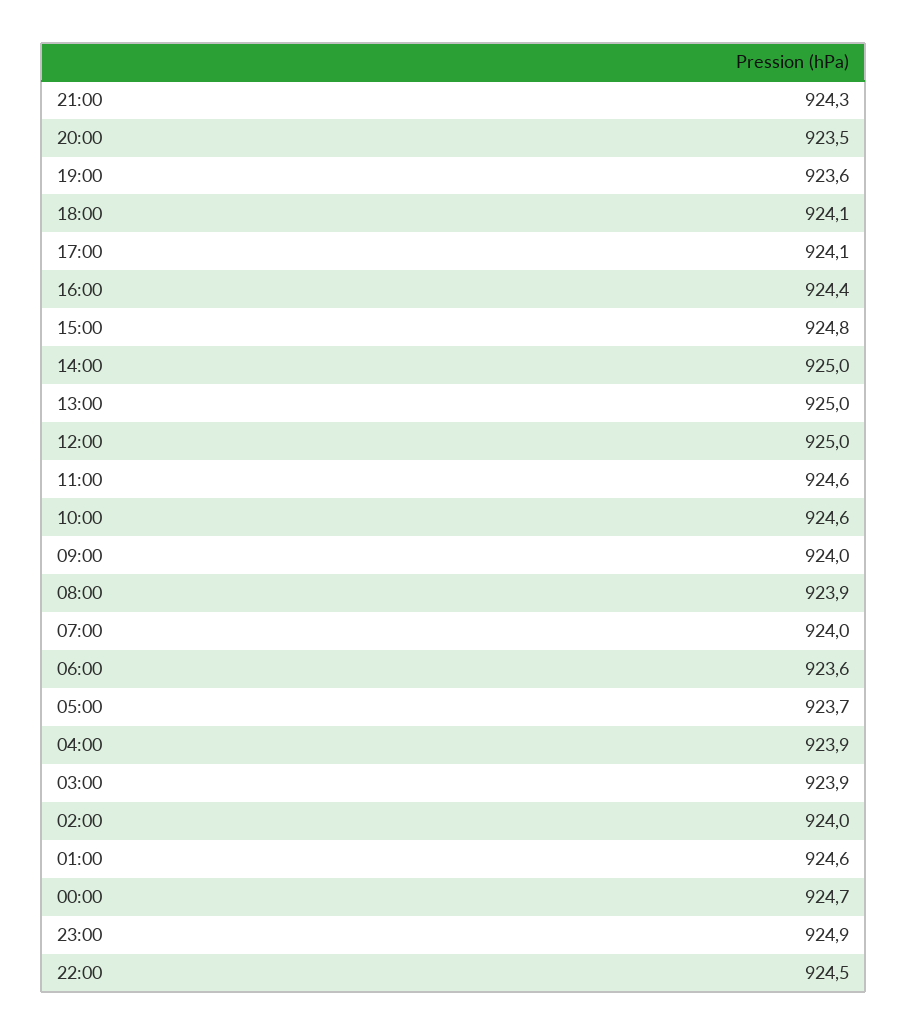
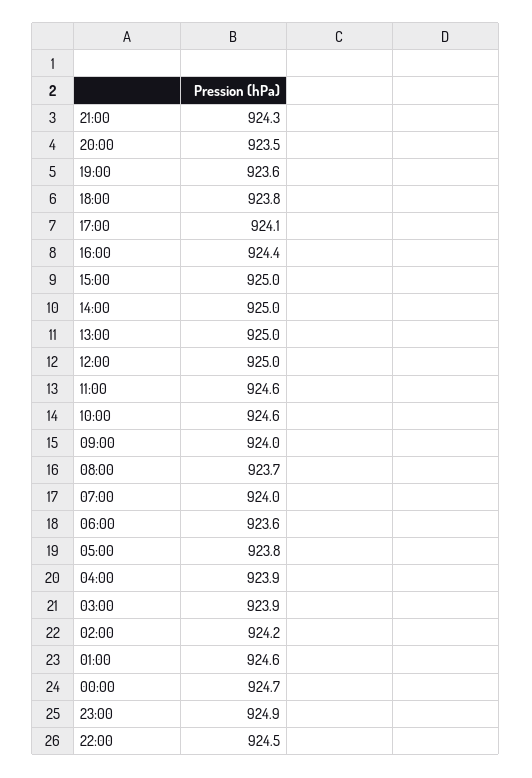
  {
    "21:00": 924.3,
    "20:00": 923.5,
    "19:00": 923.6,
-   "18:00": 924.1,
+   "18:00": 923.8,
    "17:00": 924.1,
    "16:00": 924.4,
-   "15:00": 924.8,
+   "15:00": 925,
    "14:00": 925,
    "13:00": 925,
    "12:00": 925,
    "11:00": 924.6,
    "10:00": 924.6,
    "09:00": 924,
-   "08:00": 923.9,
+   "08:00": 923.7,
    "07:00": 924,
    "06:00": 923.6,
-   "05:00": 923.7,
+   "05:00": 923.8,
    "04:00": 923.9,
    "03:00": 923.9,
-   "02:00": 924,
+   "02:00": 924.2,
    "01:00": 924.6,
    "00:00": 924.7,
    "23:00": 924.9,
    "22:00": 924.5
  }

